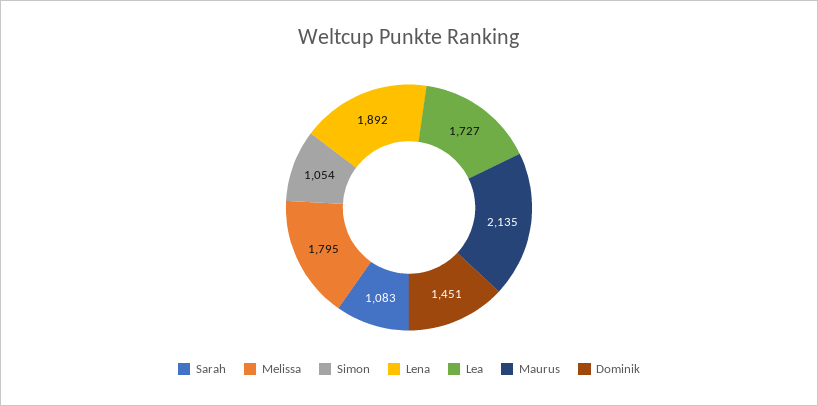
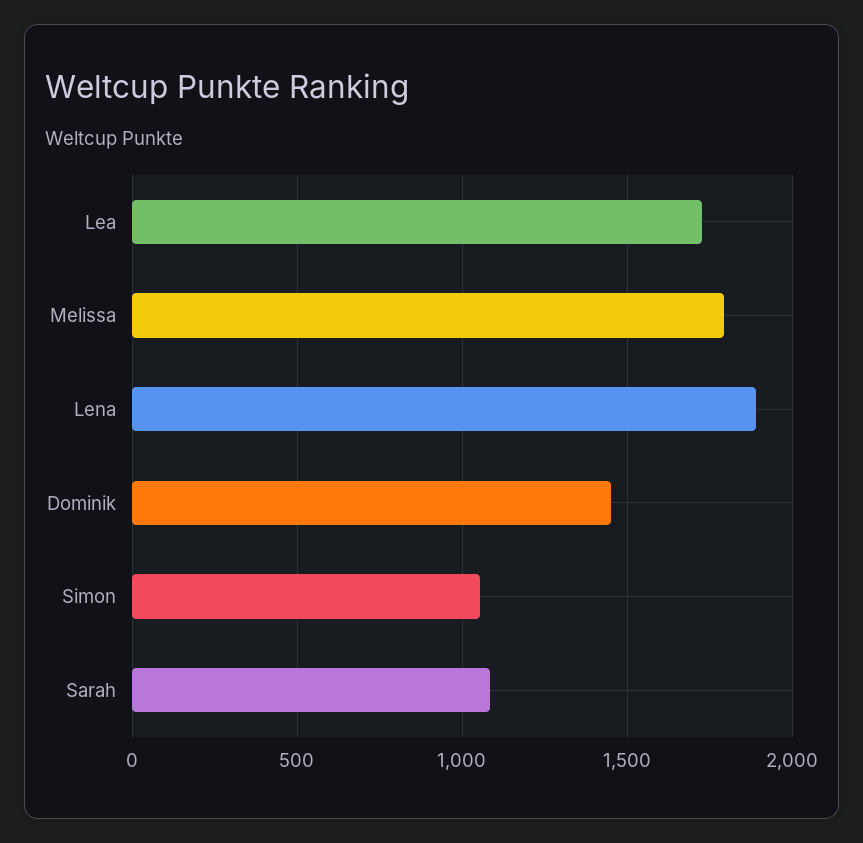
  {
    "Sarah": 1083,
    "Melissa": 1795,
    "Simon": 1054,
    "Lena": 1892,
    "Lea": 1727,
-   "Maurus": 2135,
    "Dominik": 1451
  }

